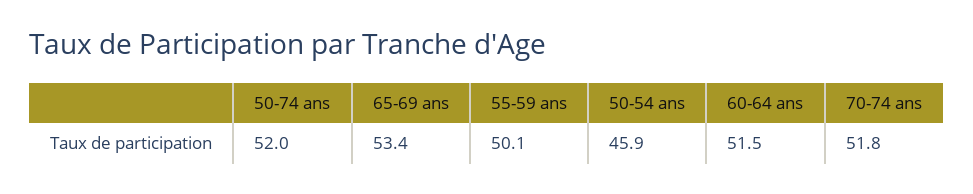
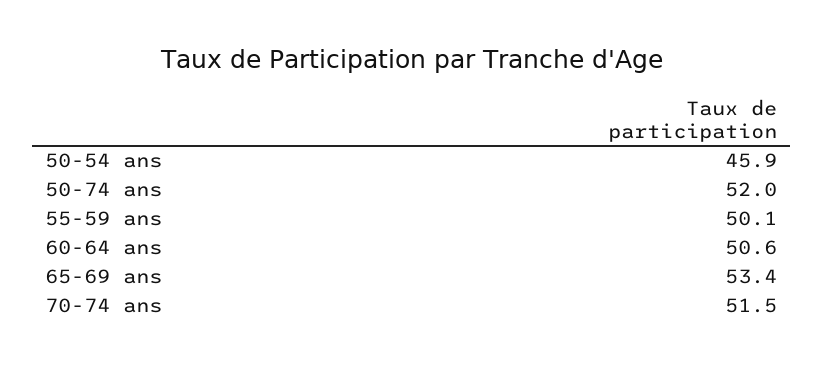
  {
    "50-74 ans": 52,
    "65-69 ans": 53.4,
    "55-59 ans": 50.1,
    "50-54 ans": 45.9,
-   "60-64 ans": 51.5,
+   "60-64 ans": 50.6,
-   "70-74 ans": 51.8
+   "70-74 ans": 51.5
  }

